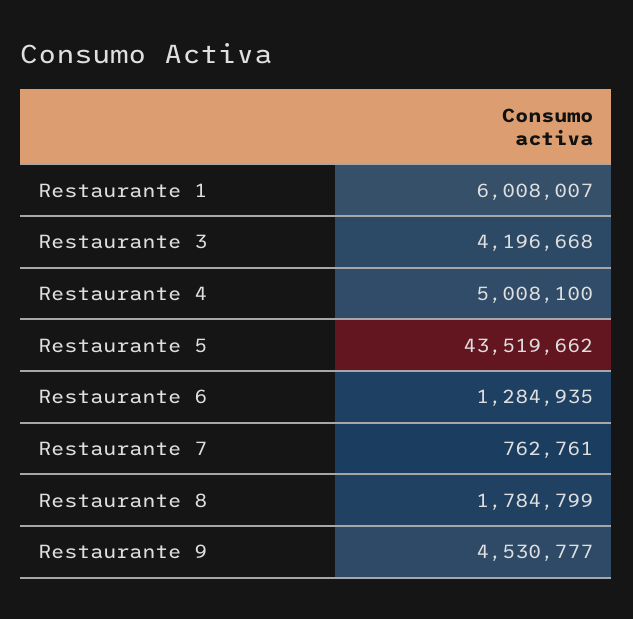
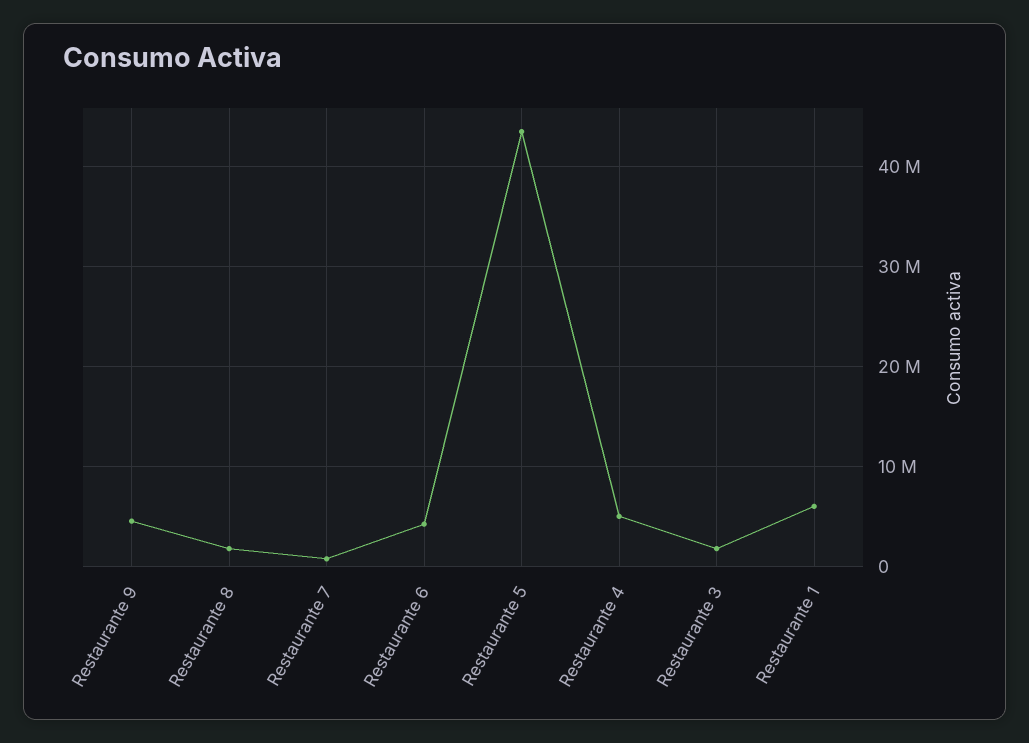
  {
    "Restaurante 1": 6008007,
-   "Restaurante 3": 4196668,
+   "Restaurante 3": 2000000,
    "Restaurante 4": 5008100,
    "Restaurante 5": 43519662,
-   "Restaurante 6": 1284935,
+   "Restaurante 6": 4000000,
    "Restaurante 7": 762761,
    "Restaurante 8": 1784799,
    "Restaurante 9": 4530777
  }

